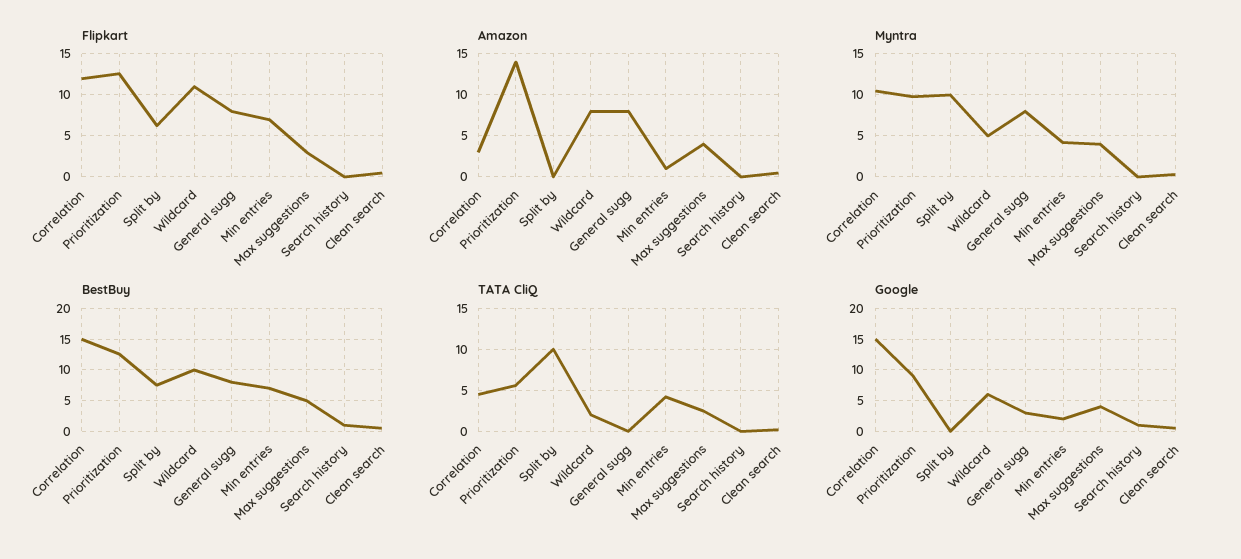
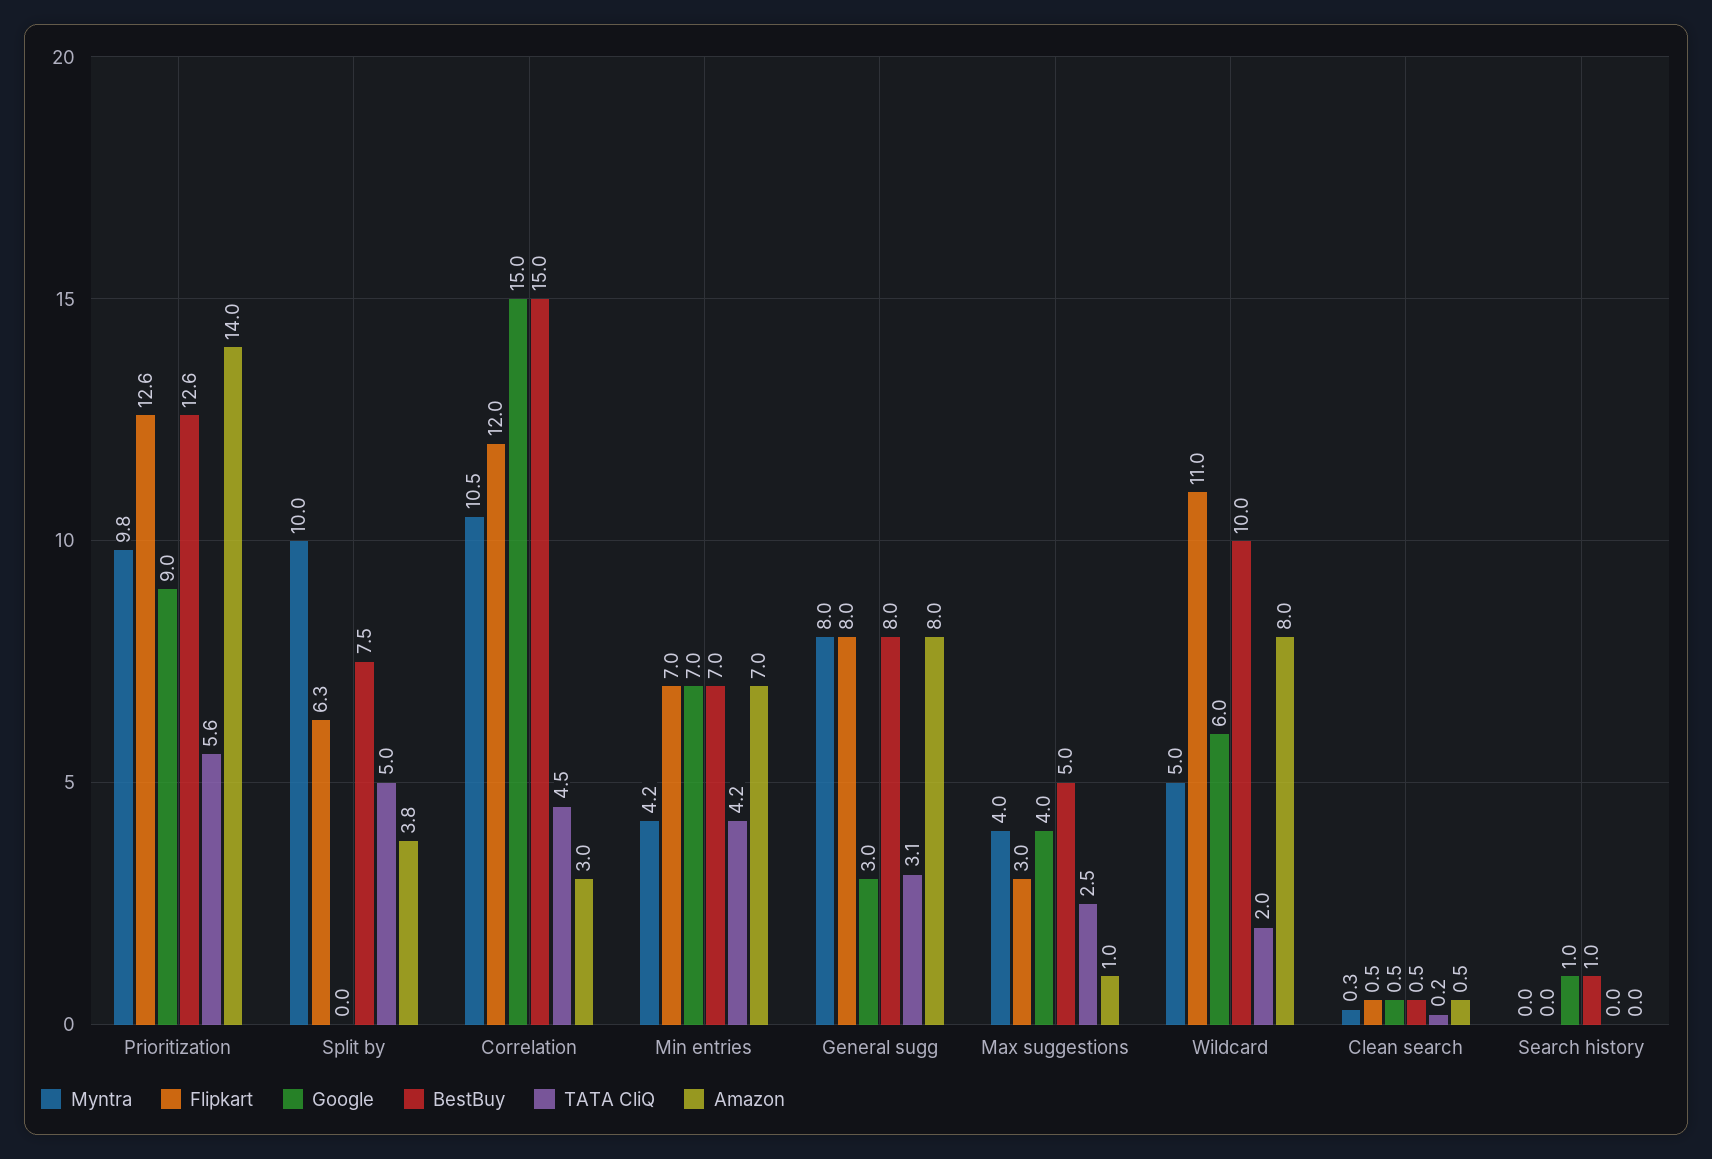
  {
    "Flipkart": {
      "Correlation": 12,
      "Prioritization": 12.6,
      "Split by": 6.3,
      "Wildcard": 11,
      "General sugg": 8,
      "Min entries": 7,
      "Max suggestions": 3,
      "Search history": 0,
      "Clean search": 0.5
    },
    "Amazon": {
      "Correlation": 3,
      "Prioritization": 14,
-     "Split by": 0,
+     "Split by": 3.8,
      "Wildcard": 8,
      "General sugg": 8,
-     "Min entries": 1,
+     "Min entries": 7,
-     "Max suggestions": 4,
+     "Max suggestions": 1,
      "Search history": 0,
      "Clean search": 0.5
    },
    "Myntra": {
      "Correlation": 10.5,
      "Prioritization": 9.8,
      "Split by": 10,
      "Wildcard": 5,
      "General sugg": 8,
      "Min entries": 4.2,
      "Max suggestions": 4,
      "Search history": 0,
      "Clean search": 0.3
    },
    "BestBuy": {
      "Correlation": 15,
      "Prioritization": 12.6,
      "Split by": 7.5,
      "Wildcard": 10,
      "General sugg": 8,
      "Min entries": 7,
      "Max suggestions": 5,
      "Search history": 1,
      "Clean search": 0.5
    },
    "TATA CliQ": {
      "Correlation": 4.5,
      "Prioritization": 5.6,
-     "Split by": 10,
+     "Split by": 5,
      "Wildcard": 2,
-     "General sugg": 0,
+     "General sugg": 3.1,
      "Min entries": 4.2,
      "Max suggestions": 2.5,
      "Search history": 0,
      "Clean search": 0.2
    },
    "Google": {
      "Correlation": 15,
      "Prioritization": 9,
      "Split by": 0,
      "Wildcard": 6,
      "General sugg": 3,
-     "Min entries": 2,
+     "Min entries": 7,
      "Max suggestions": 4,
      "Search history": 1,
      "Clean search": 0.5
    }
  }

